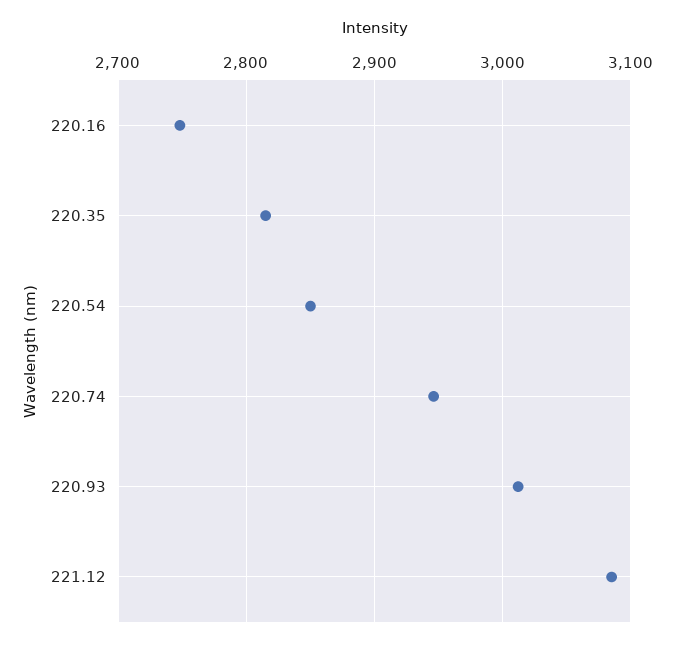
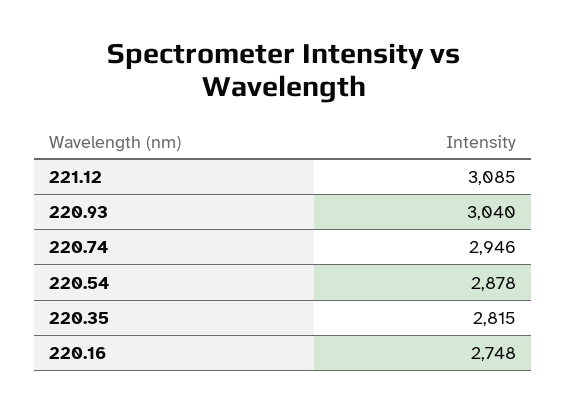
  {
    "220.16": 2748,
    "220.35": 2815,
-   "220.54": 2850,
+   "220.54": 2878,
    "220.74": 2946,
-   "220.93": 3010,
+   "220.93": 3040,
    "221.12": 3085
  }

